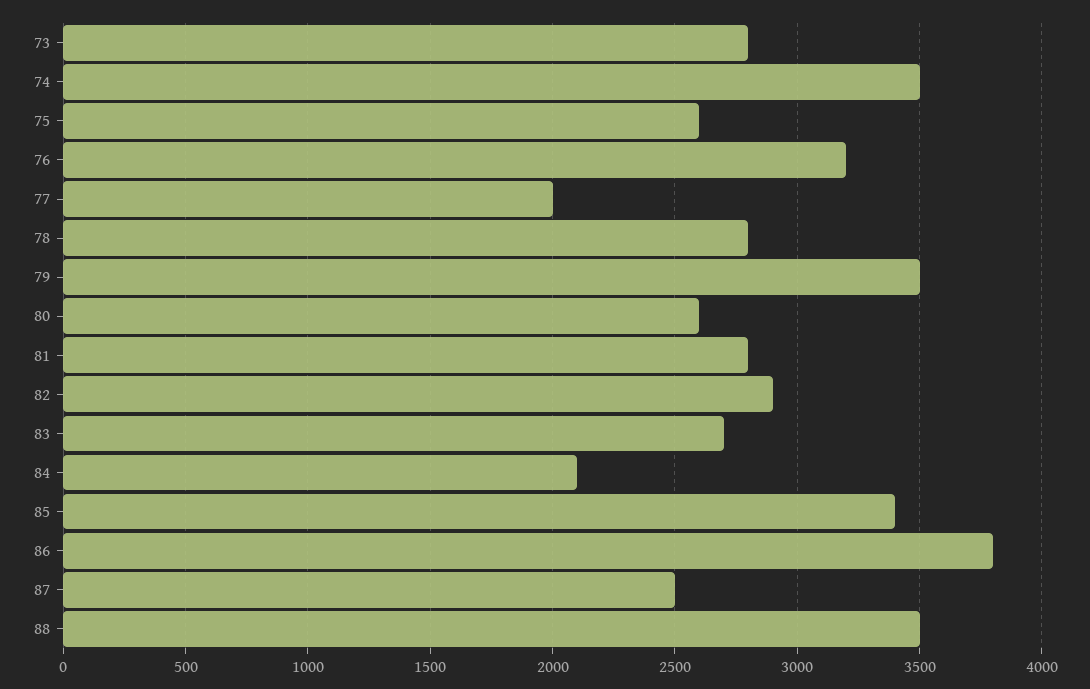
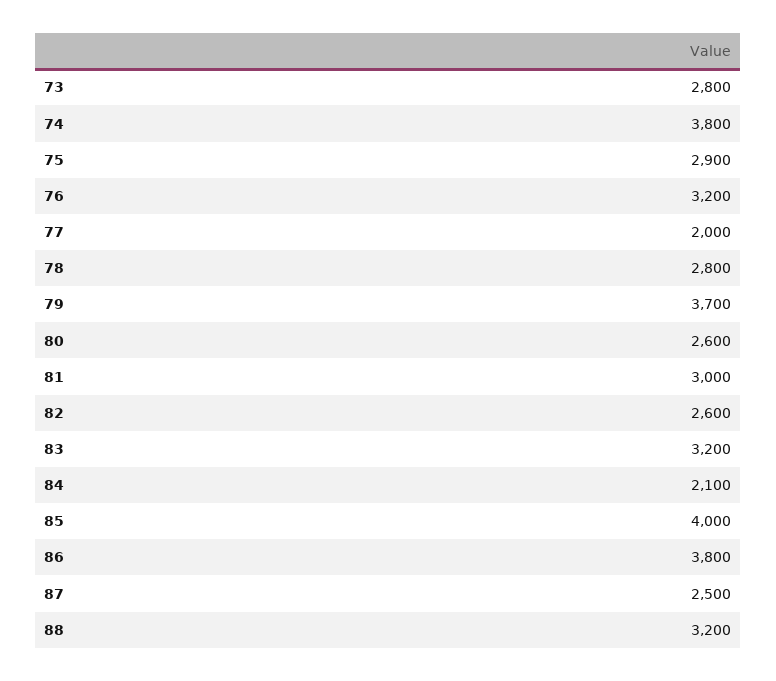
  {
    "73": 2800,
-   "74": 3500,
+   "74": 3800,
-   "75": 2600,
+   "75": 2900,
    "76": 3200,
    "77": 2000,
    "78": 2800,
-   "79": 3500,
+   "79": 3700,
    "80": 2600,
-   "81": 2800,
+   "81": 3000,
-   "82": 2900,
+   "82": 2600,
-   "83": 2700,
+   "83": 3200,
    "84": 2100,
-   "85": 3400,
+   "85": 4000,
    "86": 3800,
    "87": 2500,
-   "88": 3500
+   "88": 3200
  }

